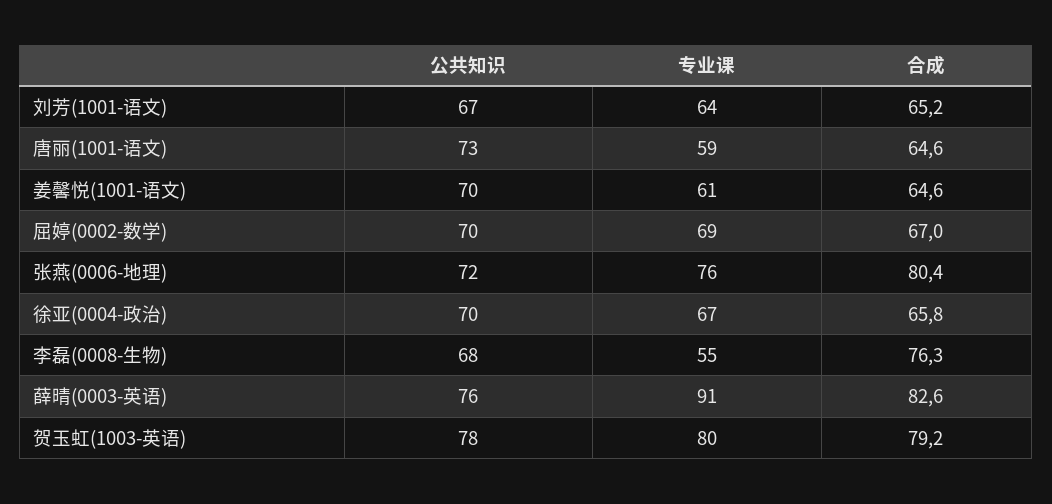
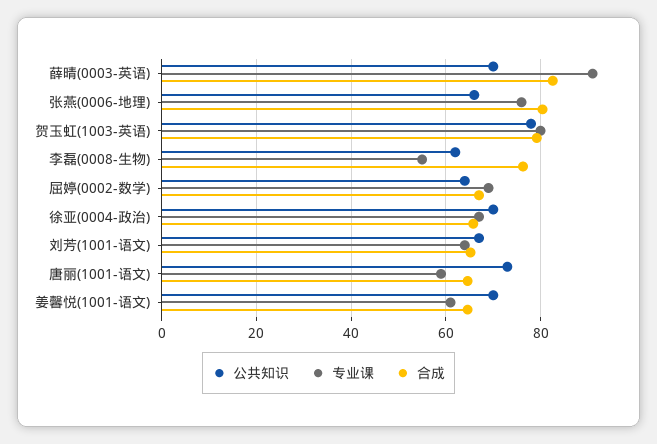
  {
    "公共知识": {
      "刘芳(1001-语文)": 67,
      "唐丽(1001-语文)": 73,
      "姜馨悦(1001-语文)": 70,
-     "屈婷(0002-数学)": 70,
+     "屈婷(0002-数学)": 64,
-     "张燕(0006-地理)": 72,
+     "张燕(0006-地理)": 66,
      "徐亚(0004-政治)": 70,
-     "李磊(0008-生物)": 68,
+     "李磊(0008-生物)": 62,
-     "薛晴(0003-英语)": 76,
+     "薛晴(0003-英语)": 70,
      "贺玉虹(1003-英语)": 78
    },
    "专业课": {
      "刘芳(1001-语文)": 64,
      "唐丽(1001-语文)": 59,
      "姜馨悦(1001-语文)": 61,
      "屈婷(0002-数学)": 69,
      "张燕(0006-地理)": 76,
      "徐亚(0004-政治)": 67,
      "李磊(0008-生物)": 55,
      "薛晴(0003-英语)": 91,
      "贺玉虹(1003-英语)": 80
    },
    "合成": {
      "刘芳(1001-语文)": 65.2,
      "唐丽(1001-语文)": 64.6,
      "姜馨悦(1001-语文)": 64.6,
      "屈婷(0002-数学)": 67,
      "张燕(0006-地理)": 80.4,
      "徐亚(0004-政治)": 65.8,
      "李磊(0008-生物)": 76.3,
      "薛晴(0003-英语)": 82.6,
      "贺玉虹(1003-英语)": 79.2
    }
  }

